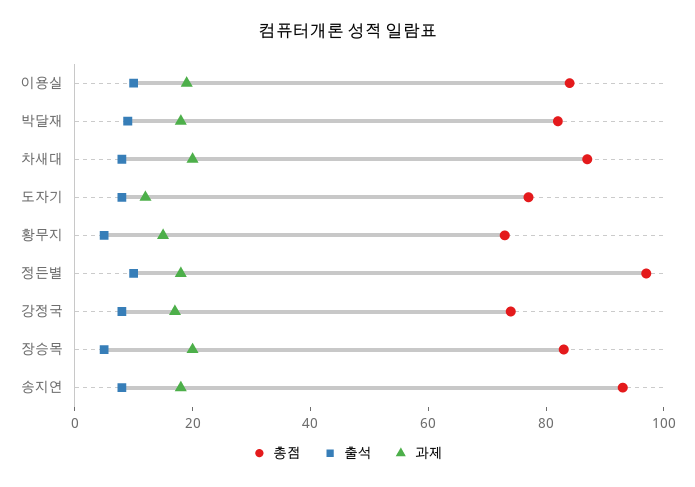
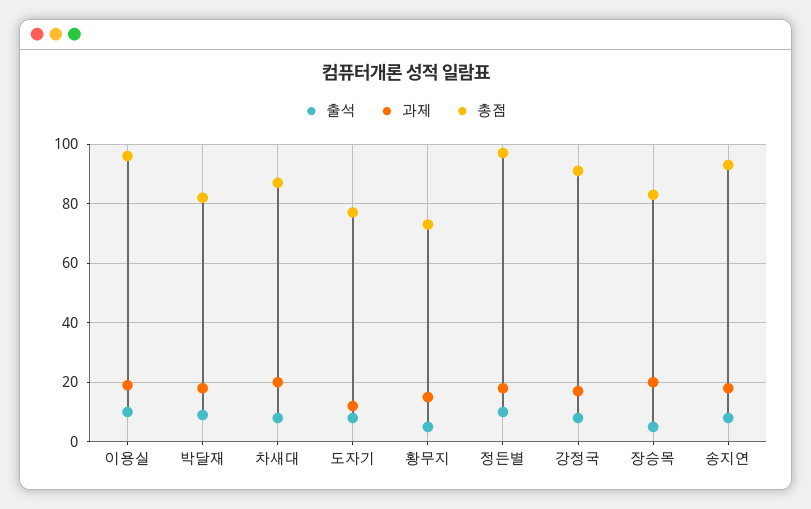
  {
    "총점": {
-     "이용실": 85,
+     "이용실": 95,
      "박달재": 80,
      "차새대": 85,
      "도자기": 75,
      "황무지": 75,
      "정든별": 95,
-     "강정국": 75,
+     "강정국": 90,
      "장승목": 85,
      "송지연": 95
    },
    "출석": {
      "이용실": 10,
      "박달재": 10,
      "차새대": 10,
      "도자기": 10,
      "황무지": 5,
      "정든별": 10,
      "강정국": 10,
      "장승목": 5,
      "송지연": 10
    },
    "과제": {
      "이용실": 20,
      "박달재": 20,
      "차새대": 20,
      "도자기": 10,
      "황무지": 15,
      "정든별": 20,
      "강정국": 15,
      "장승목": 20,
      "송지연": 20
    }
  }

